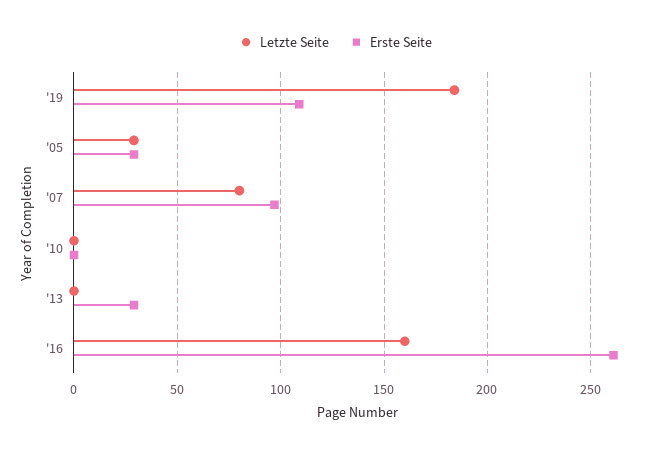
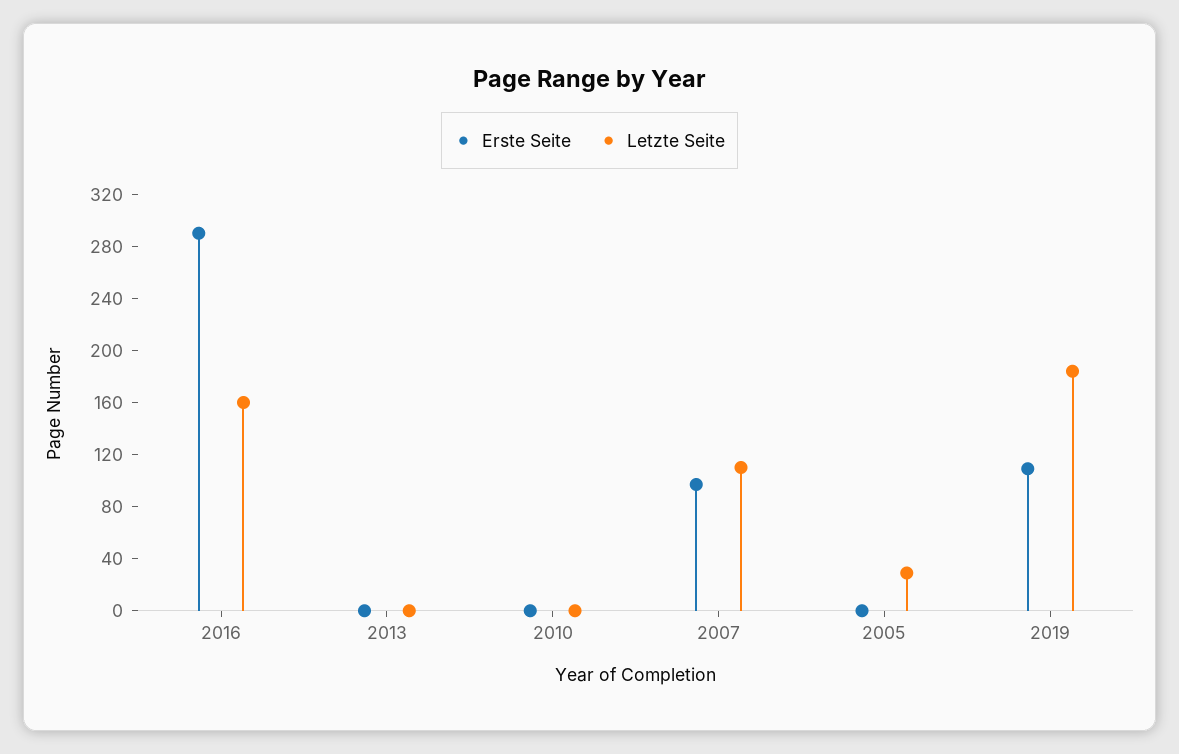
  {
    "Letzte Seite": {
      "'19": 185,
      "'05": 30,
-     "'07": 80,
+     "'07": 110,
      "'10": 0,
      "'13": 0,
      "'16": 160
    },
    "Erste Seite": {
      "'19": 110,
-     "'05": 30,
+     "'05": 0,
      "'07": 95,
      "'10": 0,
-     "'13": 30,
+     "'13": 0,
-     "'16": 260
+     "'16": 290
    }
  }

